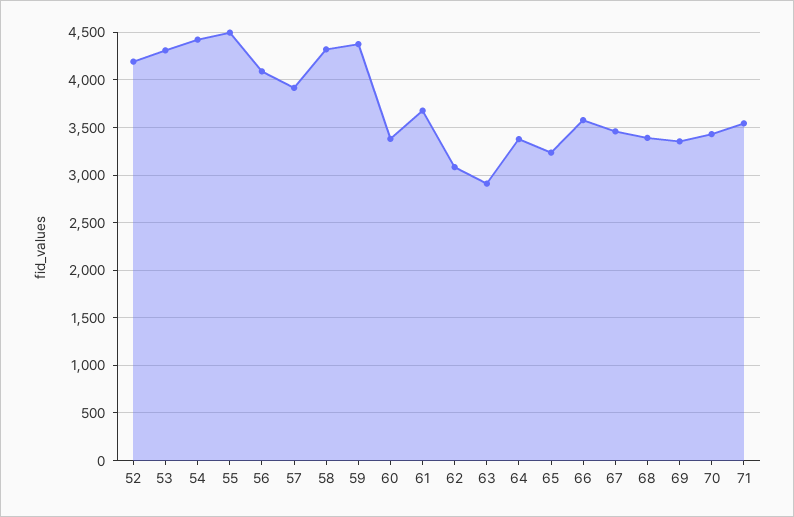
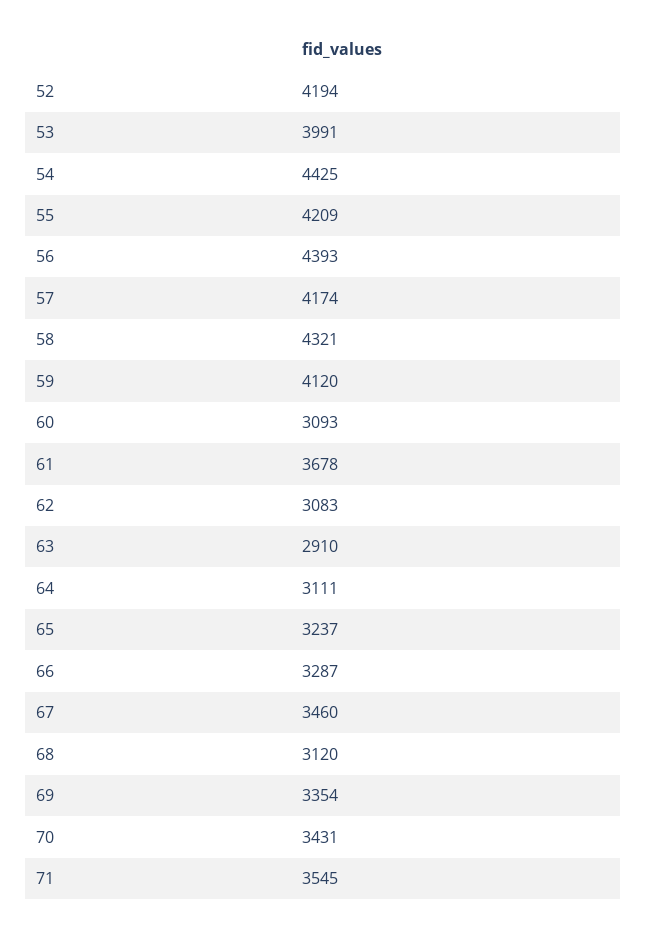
  {
    "52": 4194,
-   "53": 4300,
+   "53": 3991,
    "54": 4425,
-   "55": 4500,
+   "55": 4209,
-   "56": 4100,
+   "56": 4393,
-   "57": 3900,
+   "57": 4174,
    "58": 4321,
-   "59": 4400,
+   "59": 4120,
-   "60": 3400,
+   "60": 3093,
    "61": 3678,
    "62": 3083,
    "63": 2910,
-   "64": 3400,
+   "64": 3111,
    "65": 3237,
-   "66": 3600,
+   "66": 3287,
    "67": 3460,
-   "68": 3400,
+   "68": 3120,
    "69": 3354,
    "70": 3431,
    "71": 3545
  }

